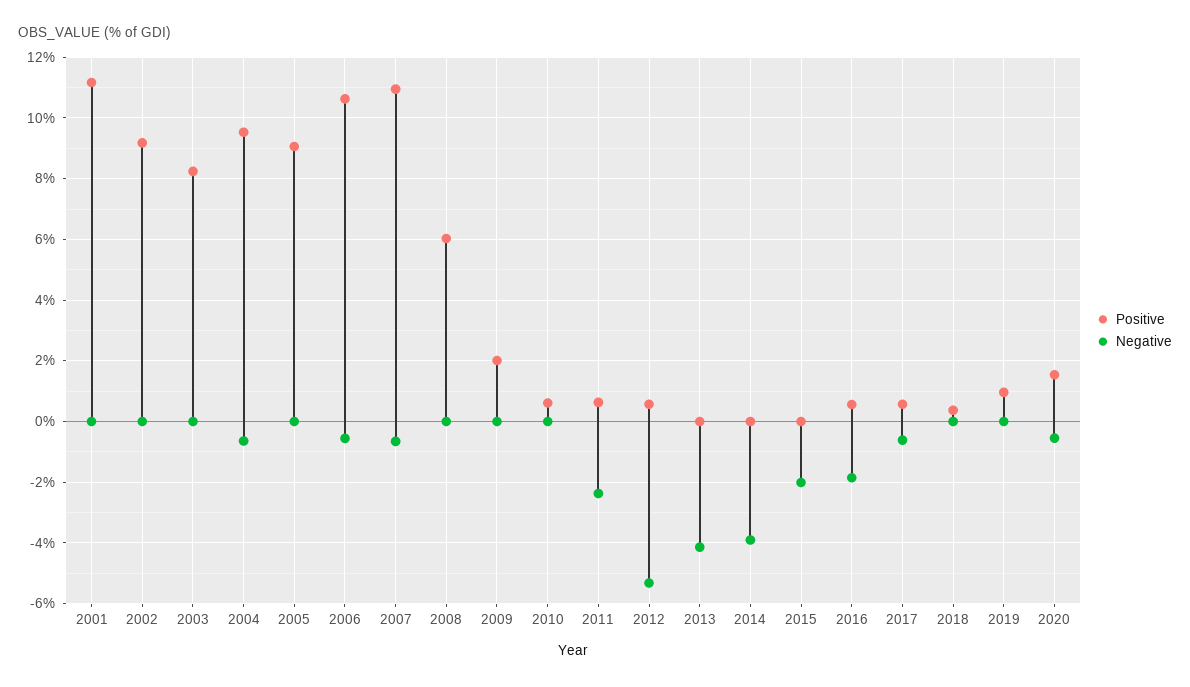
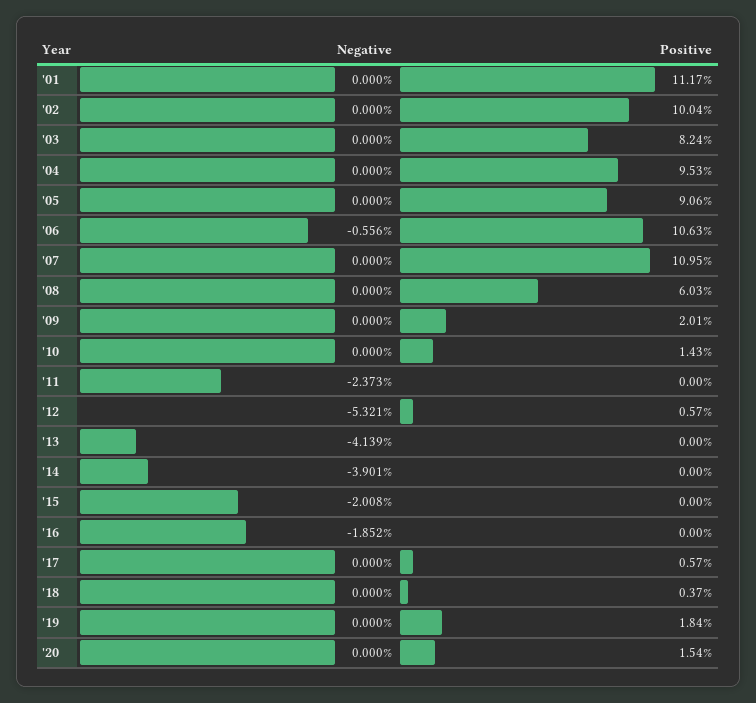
  {
    "Positive": {
      "2001": 11.17,
-     "2002": 9.2,
+     "2002": 10.04,
      "2003": 8.24,
      "2004": 9.53,
      "2005": 9.06,
      "2006": 10.63,
      "2007": 10.95,
      "2008": 6.03,
      "2009": 2.01,
-     "2010": 0.6,
+     "2010": 1.43,
-     "2011": 0.6,
+     "2011": 0,
      "2012": 0.57,
      "2013": 0,
      "2014": 0,
      "2015": 0,
-     "2016": 0.6,
+     "2016": 0,
      "2017": 0.57,
      "2018": 0.37,
-     "2019": 1,
+     "2019": 1.84,
      "2020": 1.54
    },
    "Negative": {
      "2001": 0,
      "2002": 0,
      "2003": 0,
-     "2004": -0.6,
+     "2004": 0,
      "2005": 0,
      "2006": -0.556,
-     "2007": -0.6,
+     "2007": 0,
      "2008": 0,
      "2009": 0,
      "2010": 0,
      "2011": -2.373,
      "2012": -5.321,
      "2013": -4.139,
      "2014": -3.901,
      "2015": -2.008,
      "2016": -1.852,
-     "2017": -0.6,
+     "2017": 0,
      "2018": 0,
      "2019": 0,
-     "2020": -0.6
+     "2020": 0
    }
  }

